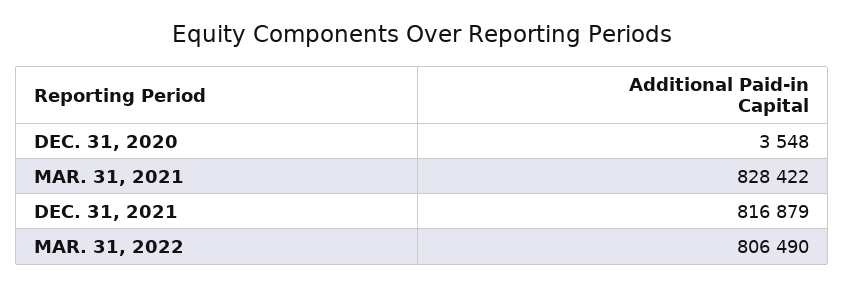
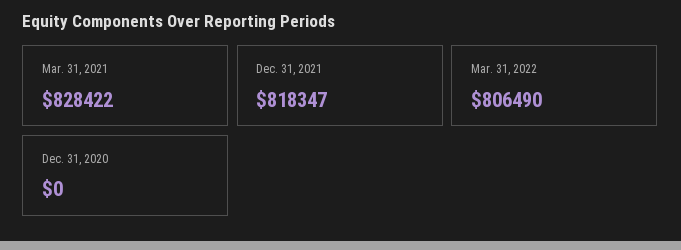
  {
-   "DEC. 31, 2020": 3548,
+   "DEC. 31, 2020": 0,
    "MAR. 31, 2021": 828422,
-   "DEC. 31, 2021": 816879,
+   "DEC. 31, 2021": 818347,
    "MAR. 31, 2022": 806490
  }

